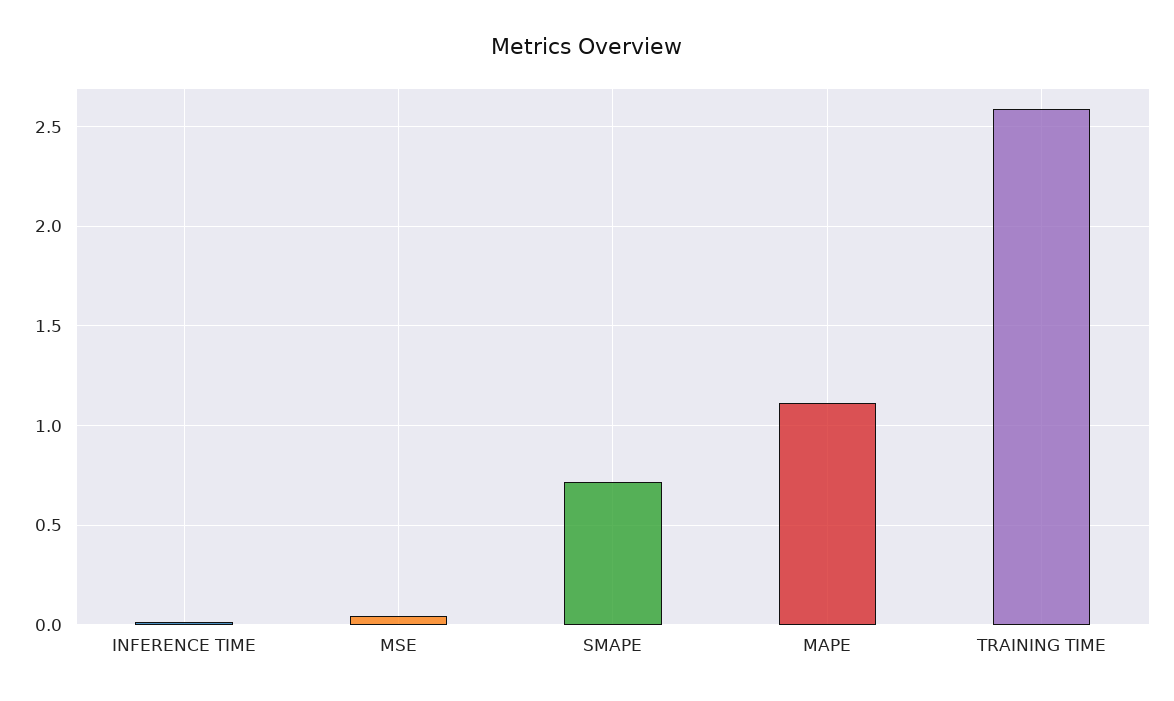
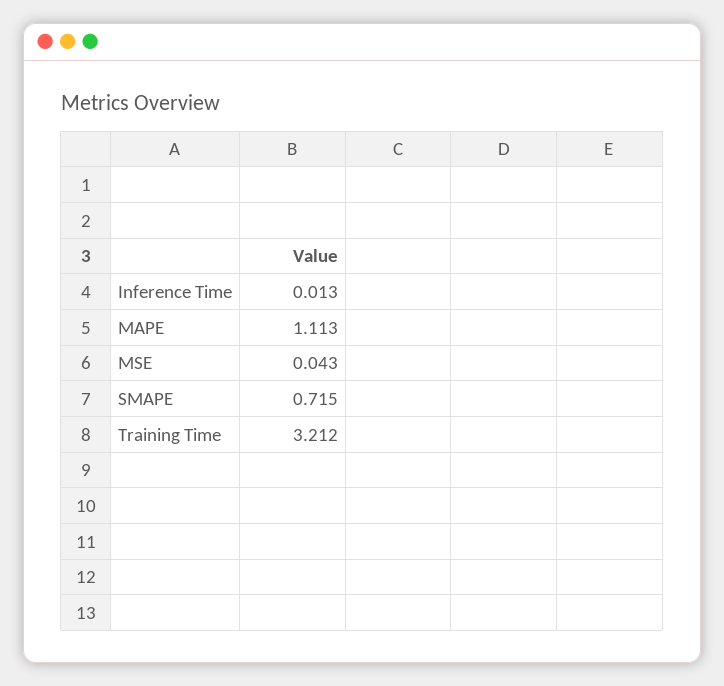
  {
    "INFERENCE TIME": 0.013,
    "MSE": 0.043,
    "SMAPE": 0.715,
    "MAPE": 1.113,
-   "TRAINING TIME": 2.6
+   "TRAINING TIME": 3.212
  }

